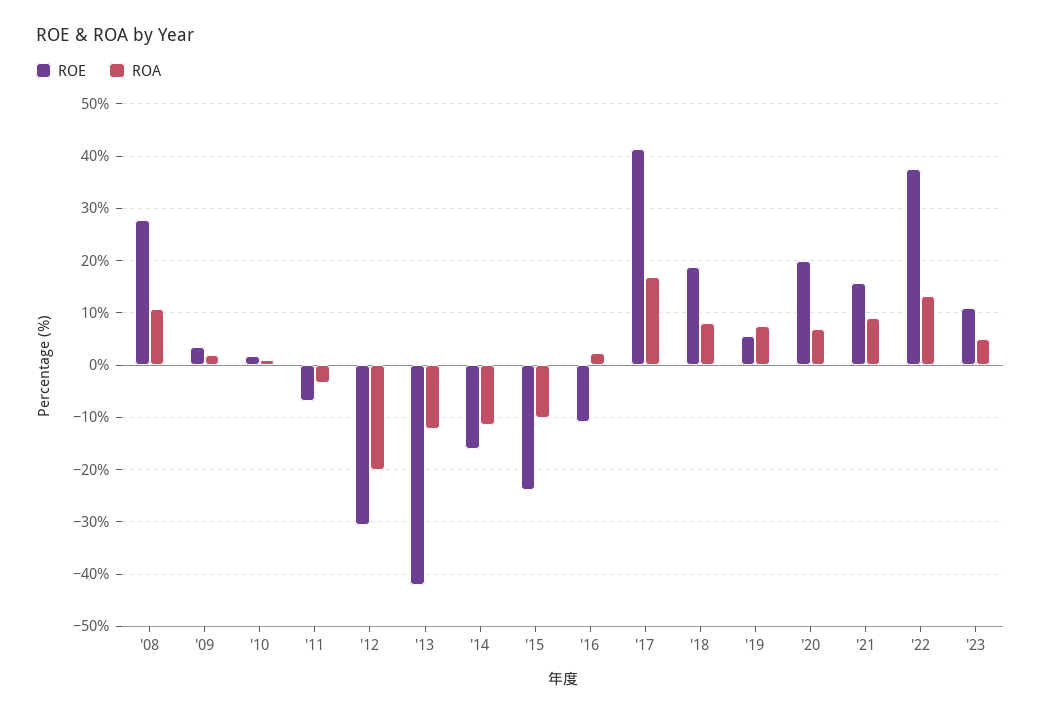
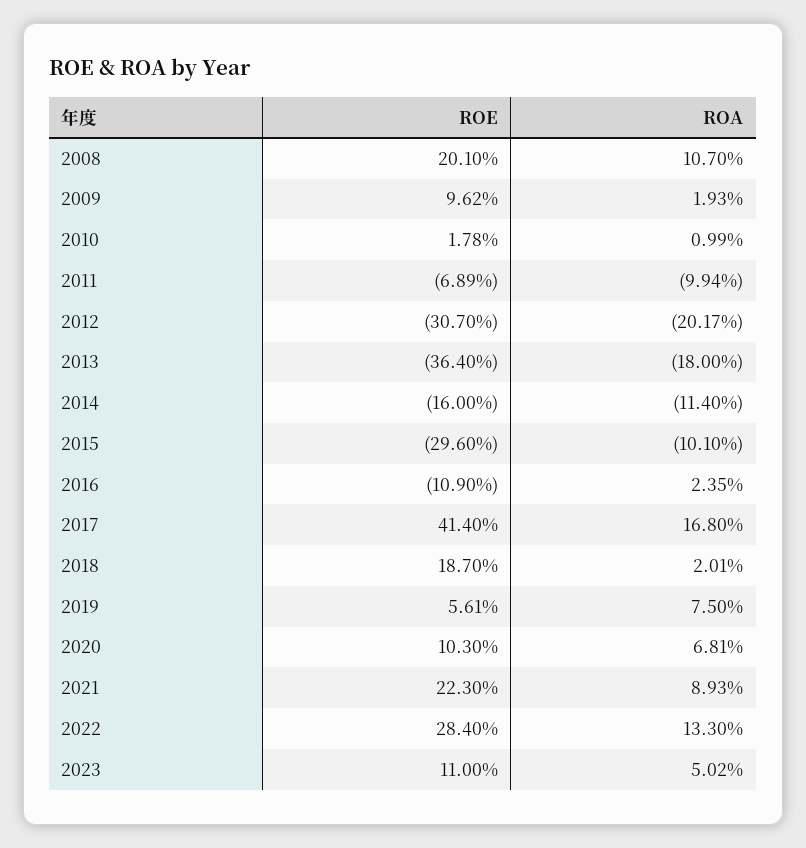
  {
    "ROE": {
-     "'08": 28,
+     "'08": 20.1,
-     "'09": 4,
+     "'09": 9.62,
      "'10": 1.78,
      "'11": -6.89,
      "'12": -30.7,
-     "'13": -42,
+     "'13": -36.4,
      "'14": -16,
-     "'15": -24,
+     "'15": -29.6,
      "'16": -10.9,
      "'17": 41.4,
      "'18": 18.7,
      "'19": 5.61,
-     "'20": 20,
+     "'20": 10.3,
-     "'21": 16,
+     "'21": 22.3,
-     "'22": 38,
+     "'22": 28.4,
      "'23": 11
    },
    "ROA": {
      "'08": 10.7,
      "'09": 1.93,
      "'10": 0.99,
-     "'11": -4,
+     "'11": -9.94,
      "'12": -20.17,
-     "'13": -12,
+     "'13": -18,
      "'14": -11.4,
      "'15": -10.1,
      "'16": 2.35,
      "'17": 16.8,
-     "'18": 8,
+     "'18": 2.01,
      "'19": 7.5,
      "'20": 6.81,
      "'21": 8.93,
      "'22": 13.3,
      "'23": 5.02
    }
  }

